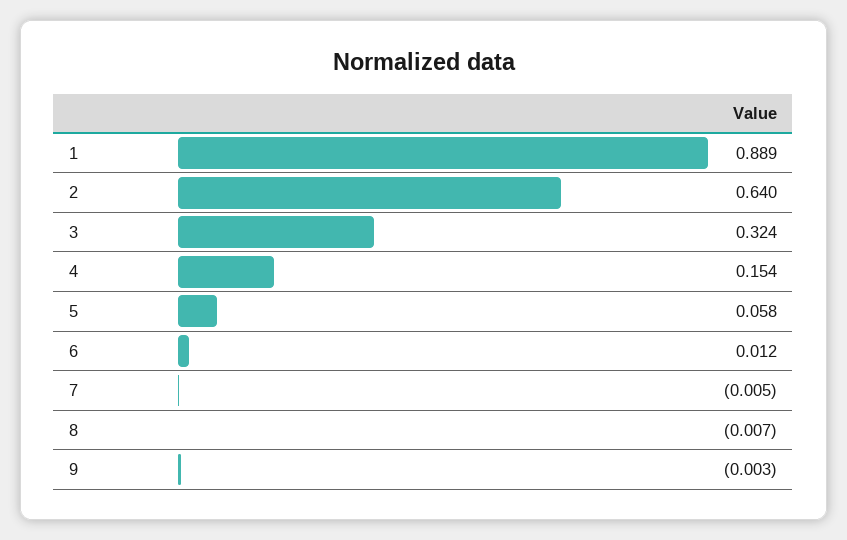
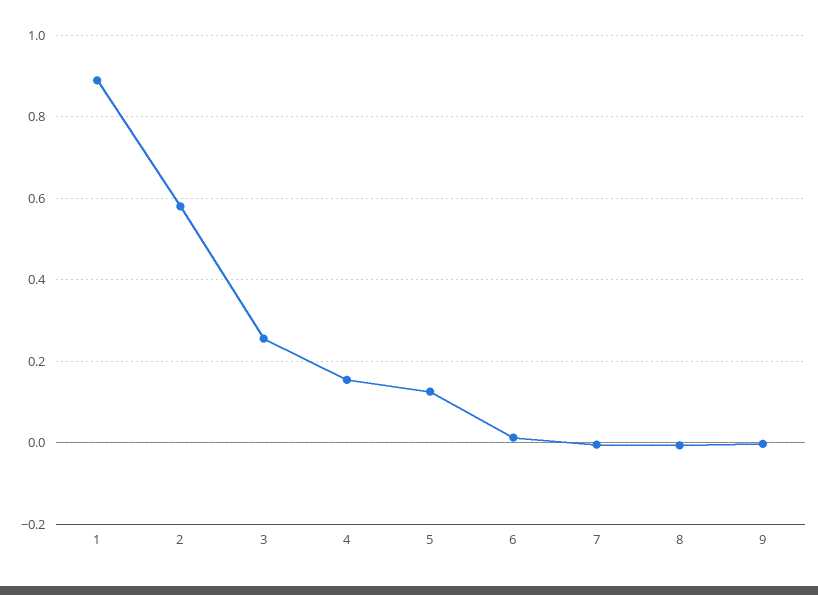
  {
    "1": 0.889,
-   "2": 0.64,
+   "2": 0.58,
-   "3": 0.324,
+   "3": 0.26,
    "4": 0.154,
-   "5": 0.058,
+   "5": 0.12,
    "6": 0.012,
    "7": -0.005,
    "8": -0.007,
    "9": -0.003
  }

